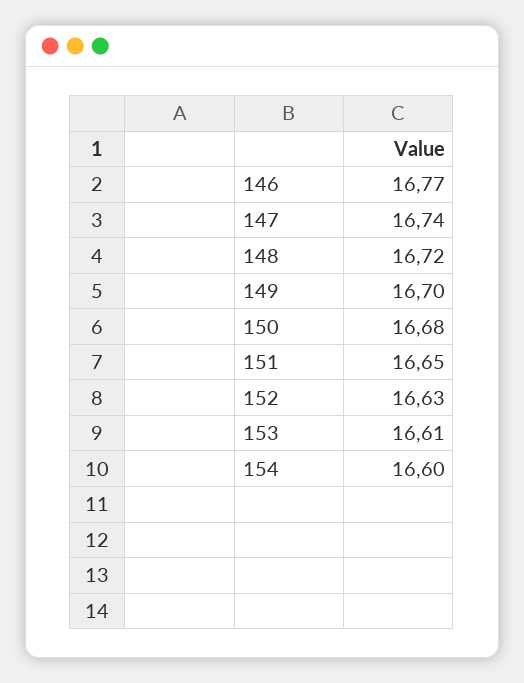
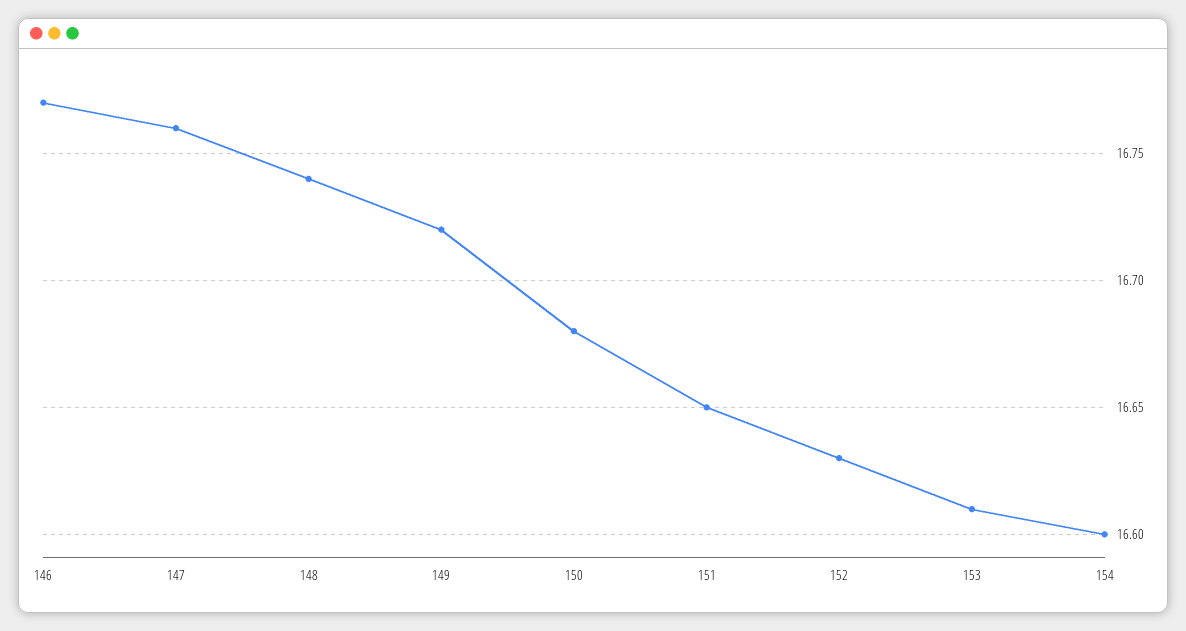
  {
    "146": 16.77,
-   "147": 16.74,
+   "147": 16.76,
-   "148": 16.72,
+   "148": 16.74,
-   "149": 16.7,
+   "149": 16.72,
    "150": 16.68,
    "151": 16.65,
    "152": 16.63,
    "153": 16.61,
    "154": 16.6
  }

